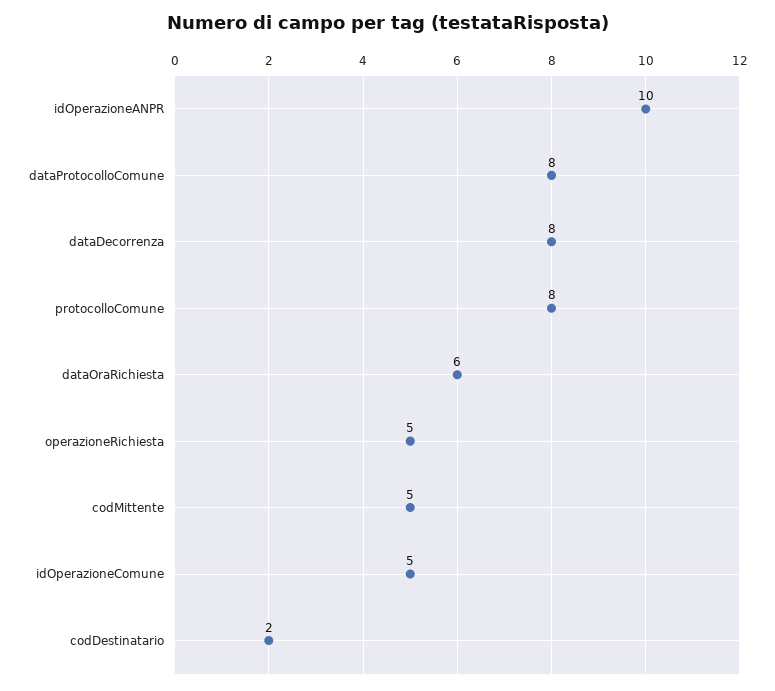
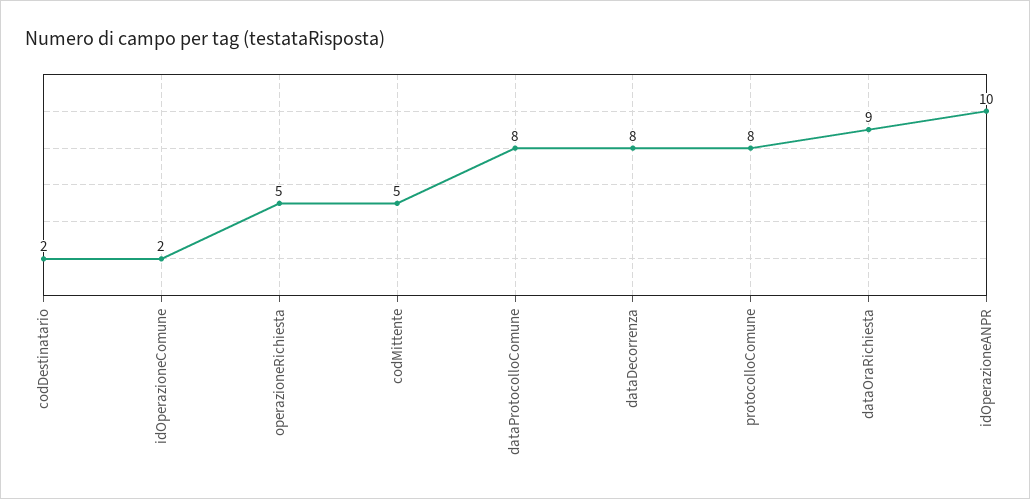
  {
    "idOperazioneANPR": 10,
    "dataProtocolloComune": 8,
    "dataDecorrenza": 8,
    "protocolloComune": 8,
-   "dataOraRichiesta": 6,
+   "dataOraRichiesta": 9,
    "operazioneRichiesta": 5,
    "codMittente": 5,
-   "idOperazioneComune": 5,
+   "idOperazioneComune": 2,
    "codDestinatario": 2
  }

